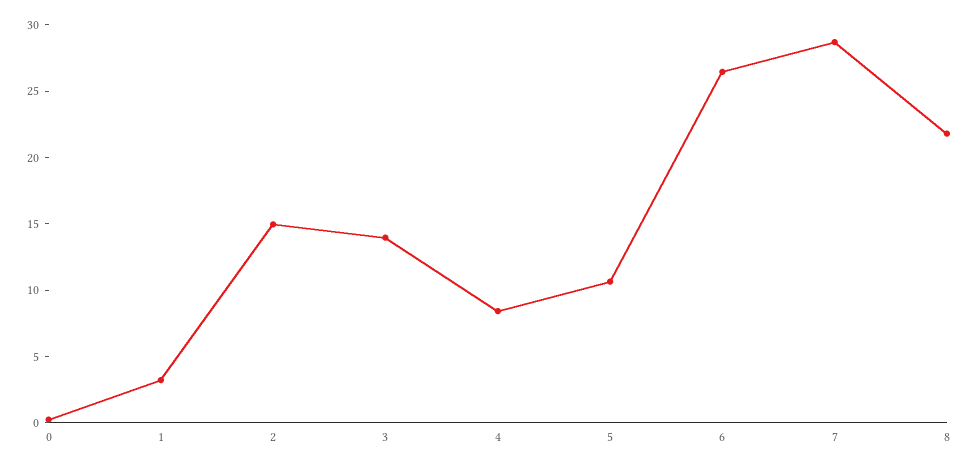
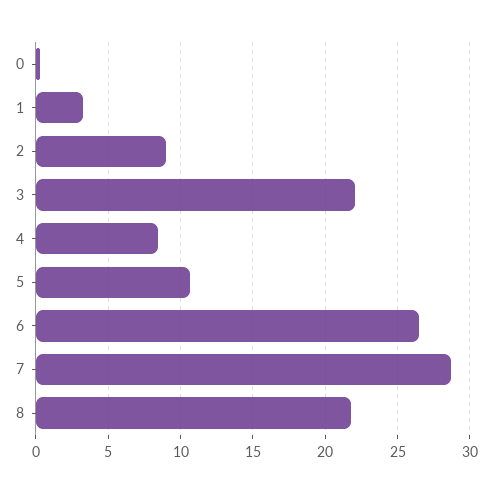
  {
    "0": 0.5,
    "1": 3,
-   "2": 15,
+   "2": 9,
-   "3": 14,
+   "3": 22,
    "4": 8.5,
    "5": 10.5,
    "6": 26.5,
    "7": 28.5,
    "8": 22
  }

